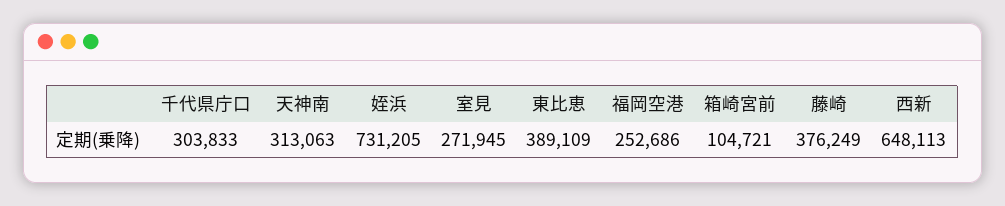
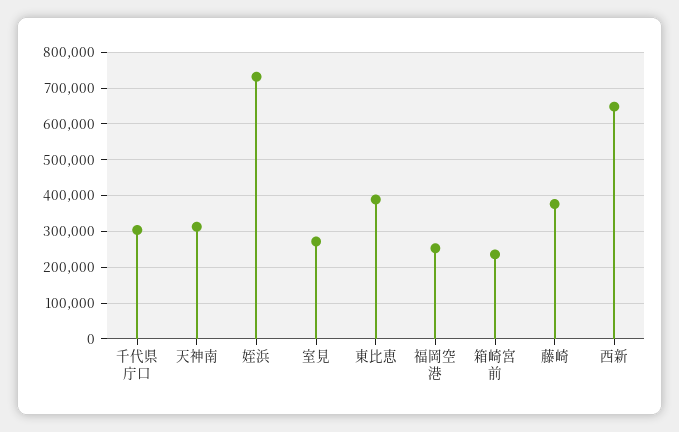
  {
    "千代県庁口": 303833,
    "天神南": 313063,
    "姪浜": 731205,
    "室見": 271945,
    "東比恵": 389109,
    "福岡空港": 252686,
-   "箱崎宮前": 104721,
+   "箱崎宮前": 240000,
    "藤崎": 376249,
    "西新": 648113
  }

